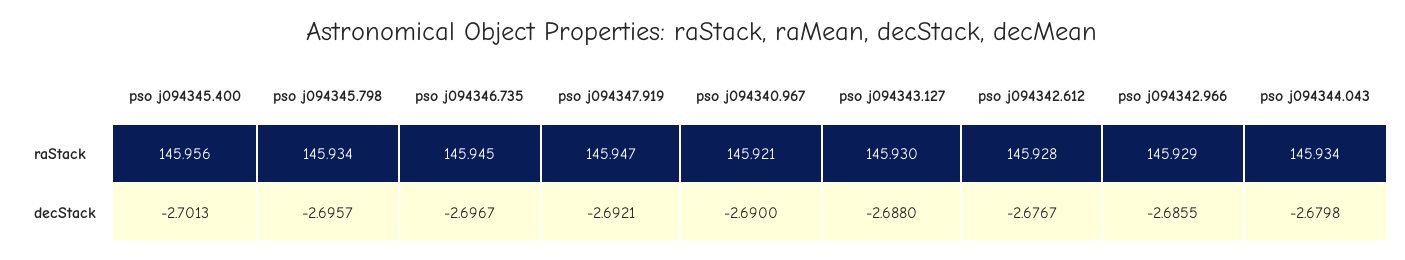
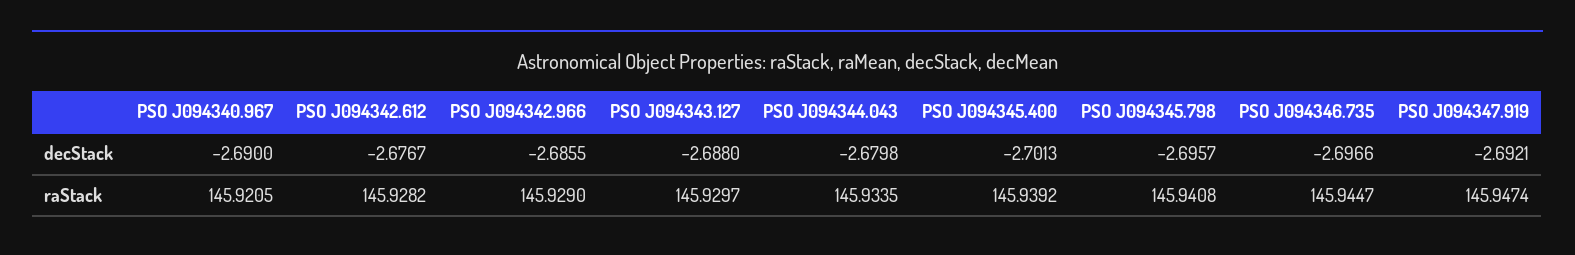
  {
    "pso j094345.400": {
-     "raStack": 145.956,
+     "raStack": 145.9392,
      "decStack": -2.7013
    },
    "pso j094345.798": {
-     "raStack": 145.934,
+     "raStack": 145.9408,
      "decStack": -2.6957
    },
    "pso j094346.735": {
      "raStack": 145.9447,
-     "decStack": -2.6967
+     "decStack": -2.6966
    },
    "pso j094347.919": {
      "raStack": 145.9474,
      "decStack": -2.6921
    },
    "pso j094340.967": {
      "raStack": 145.9205,
      "decStack": -2.69
    },
    "pso j094343.127": {
      "raStack": 145.9297,
      "decStack": -2.688
    },
    "pso j094342.612": {
      "raStack": 145.9282,
      "decStack": -2.6767
    },
    "pso j094342.966": {
      "raStack": 145.929,
      "decStack": -2.6855
    },
    "pso j094344.043": {
      "raStack": 145.9335,
      "decStack": -2.6798
    }
  }

